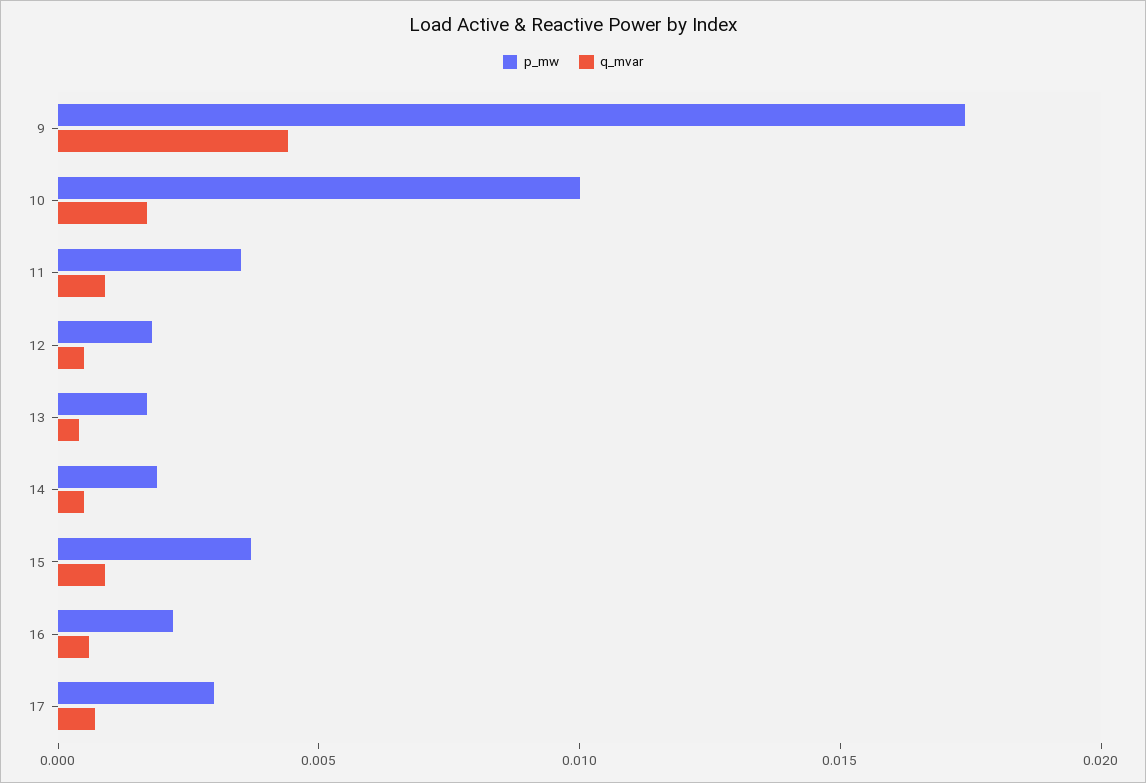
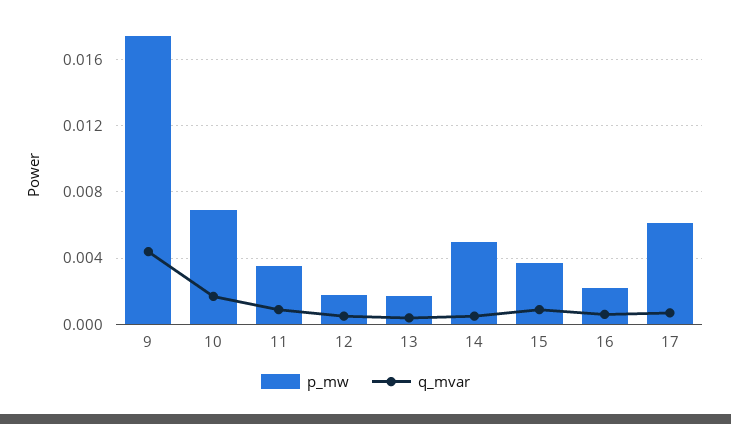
  {
    "p_mw": {
      "9": 0.0175,
-     "10": 0.01,
+     "10": 0.007,
      "11": 0.0035,
      "12": 0.002,
      "13": 0.0015,
-     "14": 0.002,
+     "14": 0.005,
      "15": 0.0035,
      "16": 0.002,
-     "17": 0.003
+     "17": 0.006
    },
    "q_mvar": {
      "9": 0.0045,
      "10": 0.0015,
      "11": 0.001,
      "12": 0.0005,
      "13": 0.0005,
      "14": 0.0005,
      "15": 0.001,
      "16": 0.0005,
      "17": 0.0005
    }
  }

